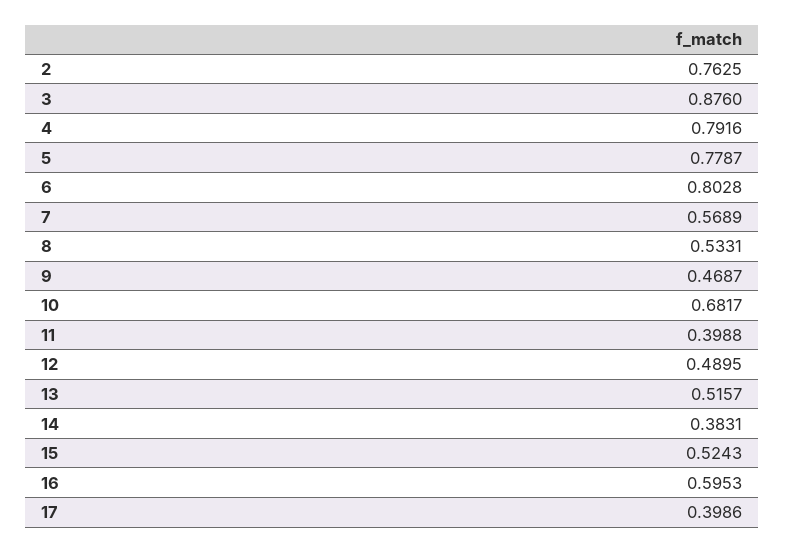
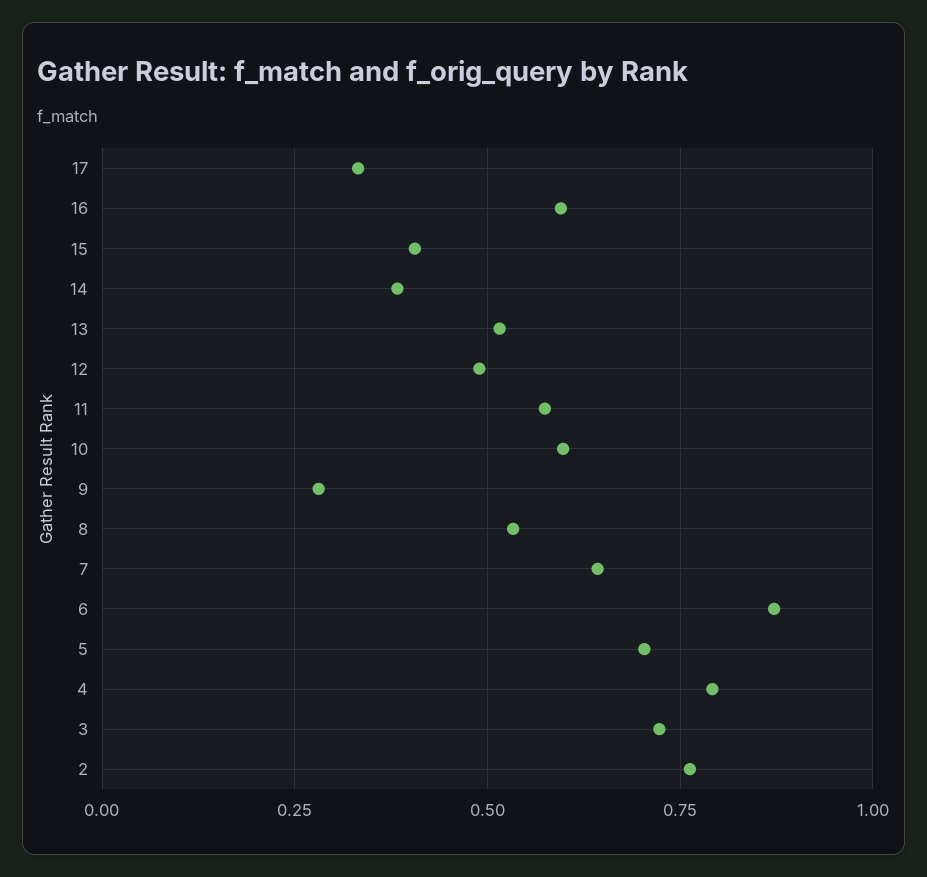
  {
    "2": 0.7625,
-   "3": 0.876,
+   "3": 0.725,
    "4": 0.7916,
-   "5": 0.7787,
+   "5": 0.7,
-   "6": 0.8028,
+   "6": 0.875,
-   "7": 0.5689,
+   "7": 0.65,
    "8": 0.5331,
-   "9": 0.4687,
+   "9": 0.275,
-   "10": 0.6817,
+   "10": 0.6,
-   "11": 0.3988,
+   "11": 0.575,
    "12": 0.4895,
    "13": 0.5157,
    "14": 0.3831,
-   "15": 0.5243,
+   "15": 0.4,
    "16": 0.5953,
-   "17": 0.3986
+   "17": 0.325
  }

